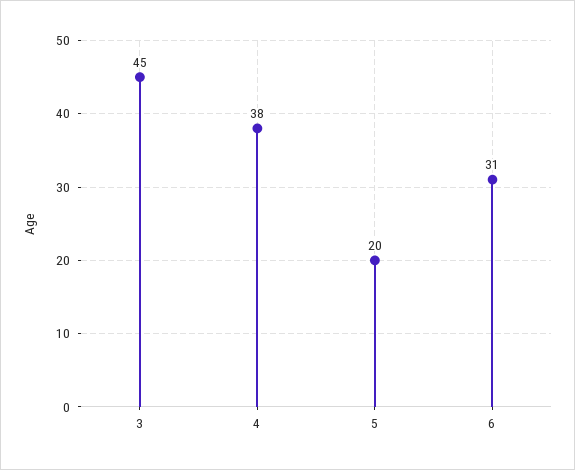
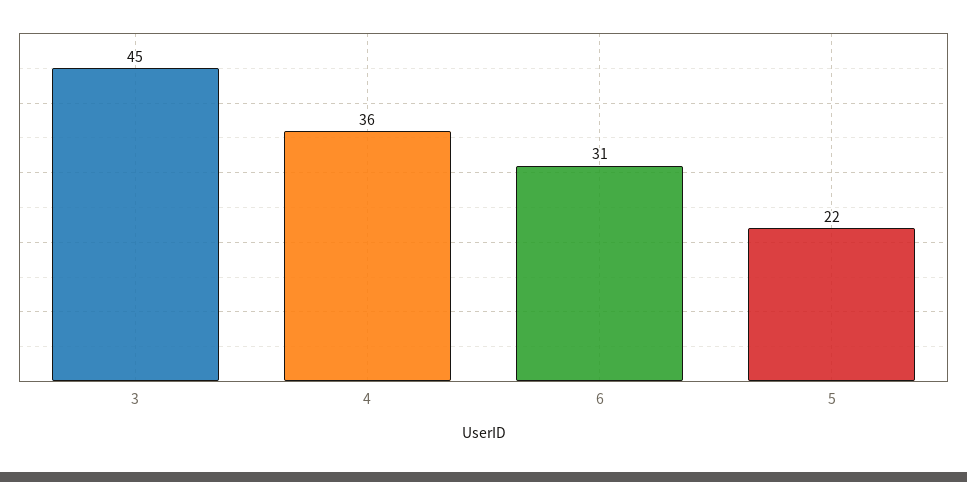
  {
    "3": 45,
-   "4": 38,
+   "4": 36,
-   "5": 20,
+   "5": 22,
    "6": 31
  }

